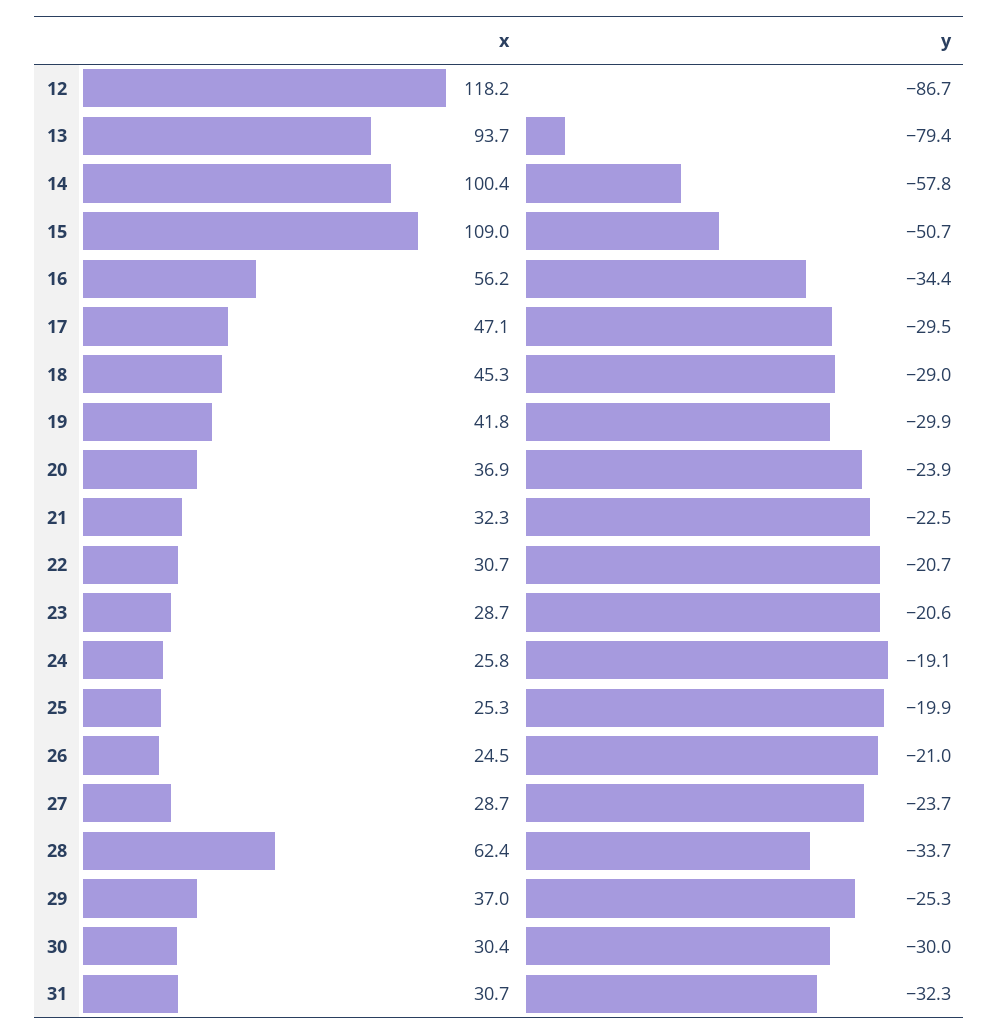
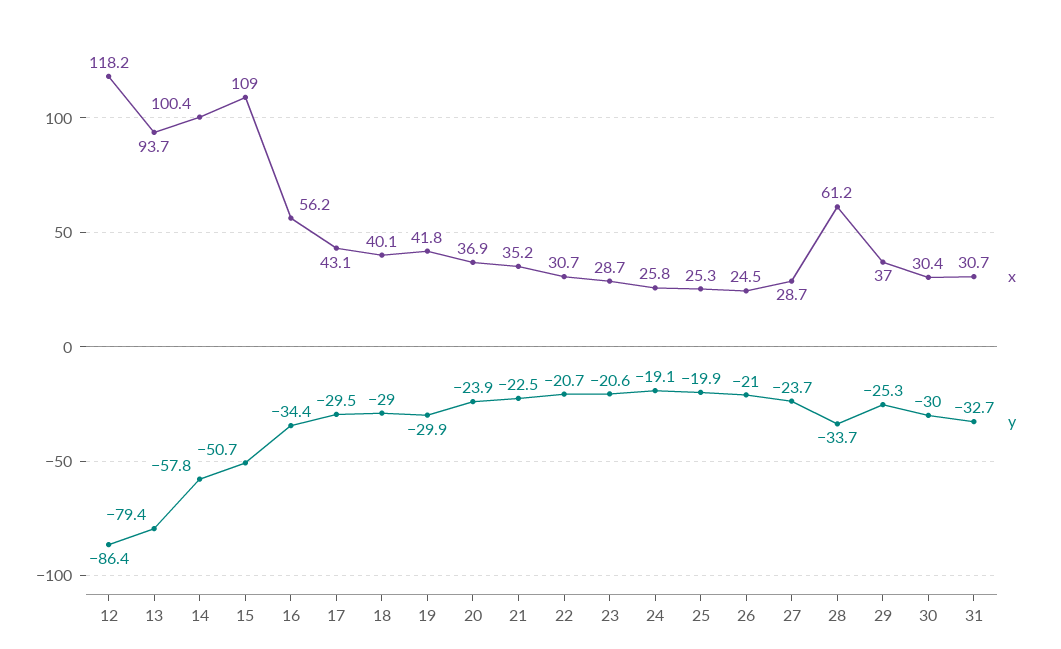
  {
    "x": {
      "12": 118.2,
      "13": 93.7,
      "14": 100.4,
      "15": 109,
      "16": 56.2,
-     "17": 47.1,
+     "17": 43.1,
-     "18": 45.3,
+     "18": 40.1,
      "19": 41.8,
      "20": 36.9,
-     "21": 32.3,
+     "21": 35.2,
      "22": 30.7,
      "23": 28.7,
      "24": 25.8,
      "25": 25.3,
      "26": 24.5,
      "27": 28.7,
-     "28": 62.4,
+     "28": 61.2,
      "29": 37,
      "30": 30.4,
      "31": 30.7
    },
    "y": {
-     "12": -86.7,
+     "12": -86.4,
      "13": -79.4,
      "14": -57.8,
      "15": -50.7,
      "16": -34.4,
      "17": -29.5,
      "18": -29,
      "19": -29.9,
      "20": -23.9,
      "21": -22.5,
      "22": -20.7,
      "23": -20.6,
      "24": -19.1,
      "25": -19.9,
      "26": -21,
      "27": -23.7,
      "28": -33.7,
      "29": -25.3,
      "30": -30,
-     "31": -32.3
+     "31": -32.7
    }
  }

